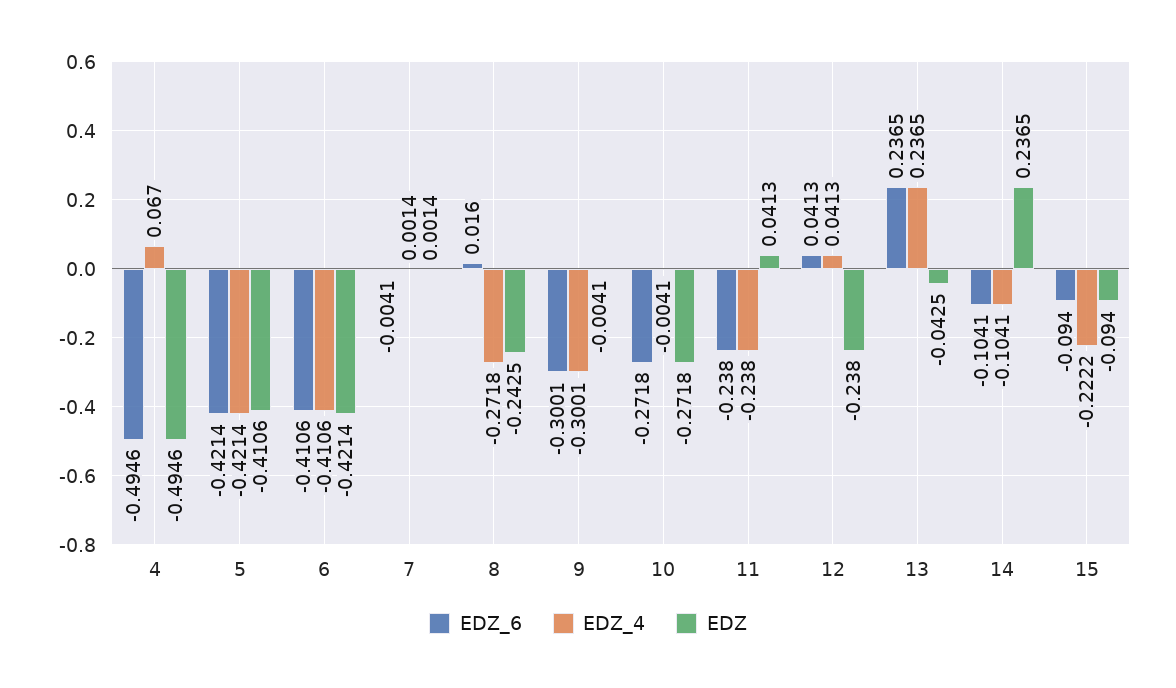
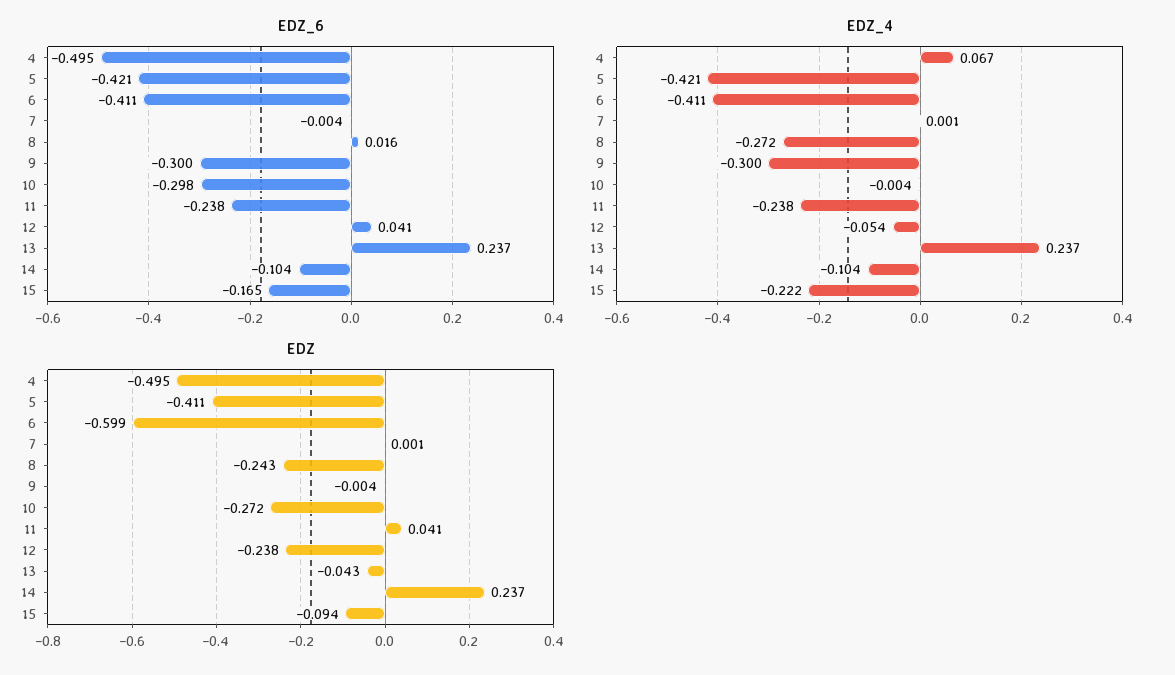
  {
    "EDZ_6": {
      "4": -0.4946,
      "5": -0.4214,
      "6": -0.4106,
      "7": -0.0041,
      "8": 0.016,
      "9": -0.3001,
-     "10": -0.2718,
+     "10": -0.298,
      "11": -0.238,
      "12": 0.0413,
      "13": 0.2365,
      "14": -0.1041,
-     "15": -0.094
+     "15": -0.165
    },
    "EDZ_4": {
      "4": 0.067,
      "5": -0.4214,
      "6": -0.4106,
      "7": 0.0014,
      "8": -0.2718,
      "9": -0.3001,
      "10": -0.0041,
      "11": -0.238,
-     "12": 0.0413,
+     "12": -0.054,
      "13": 0.2365,
      "14": -0.1041,
      "15": -0.2222
    },
    "EDZ": {
      "4": -0.4946,
      "5": -0.4106,
-     "6": -0.4214,
+     "6": -0.599,
      "7": 0.0014,
      "8": -0.2425,
      "9": -0.0041,
      "10": -0.2718,
      "11": 0.0413,
      "12": -0.238,
      "13": -0.0425,
      "14": 0.2365,
      "15": -0.094
    }
  }

